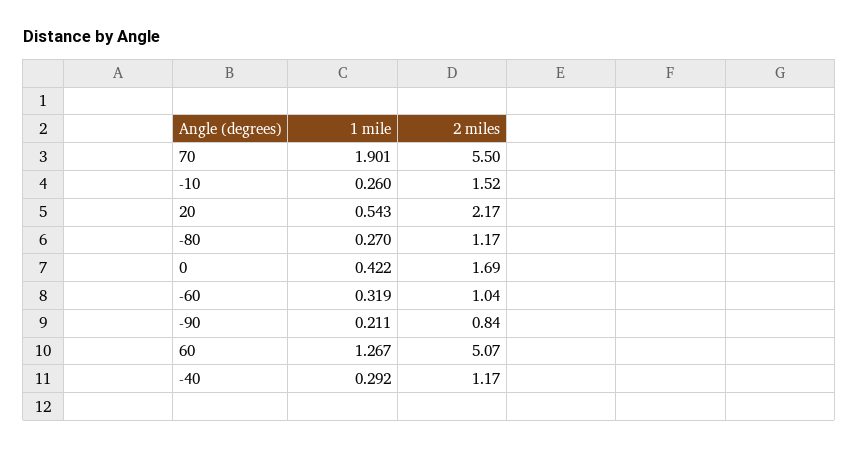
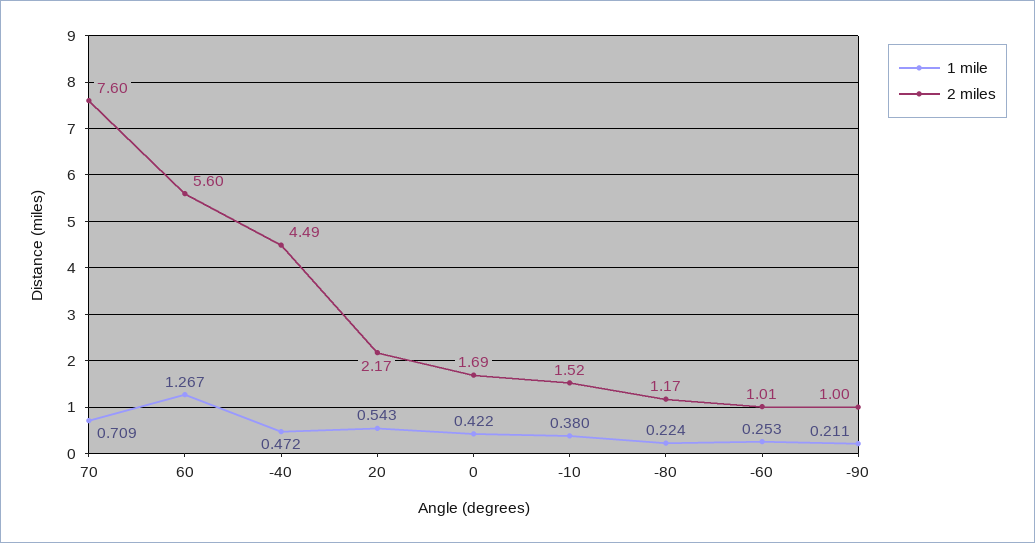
  {
    "1 mile": {
-     "70": 1.901,
+     "70": 0.709,
-     "-10": 0.26,
+     "-10": 0.38,
      "20": 0.543,
-     "-80": 0.27,
+     "-80": 0.224,
      "0": 0.422,
-     "-60": 0.319,
+     "-60": 0.253,
      "-90": 0.211,
      "60": 1.267,
-     "-40": 0.292
+     "-40": 0.472
    },
    "2 miles": {
-     "70": 5.5,
+     "70": 7.6,
      "-10": 1.52,
      "20": 2.17,
      "-80": 1.17,
      "0": 1.69,
-     "-60": 1.04,
+     "-60": 1.01,
-     "-90": 0.84,
+     "-90": 1,
-     "60": 5.07,
+     "60": 5.6,
-     "-40": 1.17
+     "-40": 4.49
    }
  }

